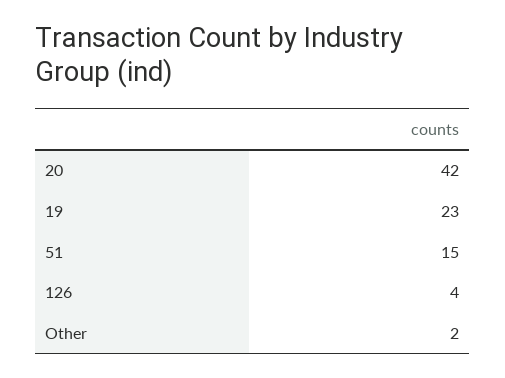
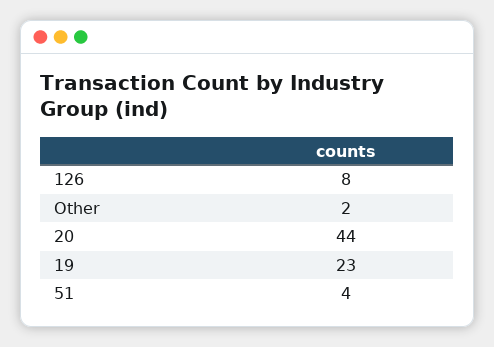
  {
-   "20": 42,
+   "20": 44,
    "19": 23,
-   "51": 15,
+   "51": 4,
-   "126": 4,
+   "126": 8,
    "Other": 2
  }

